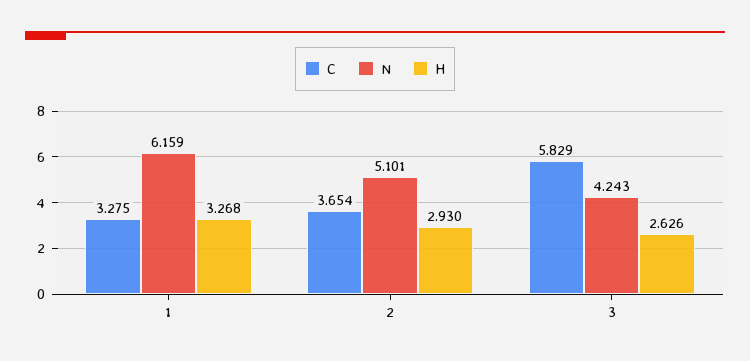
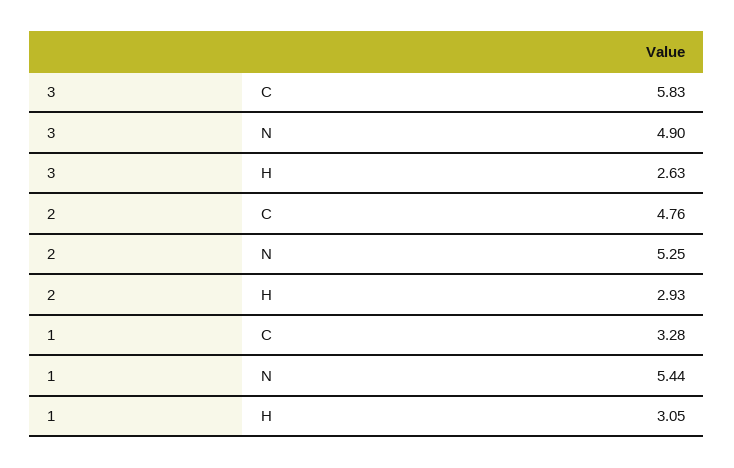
  {
    "C": {
      "1": 3.275,
-     "2": 3.654,
+     "2": 4.76,
      "3": 5.829
    },
    "N": {
-     "1": 6.159,
+     "1": 5.44,
-     "2": 5.101,
+     "2": 5.25,
-     "3": 4.243
+     "3": 4.9
    },
    "H": {
-     "1": 3.268,
+     "1": 3.05,
      "2": 2.93,
      "3": 2.626
    }
  }

